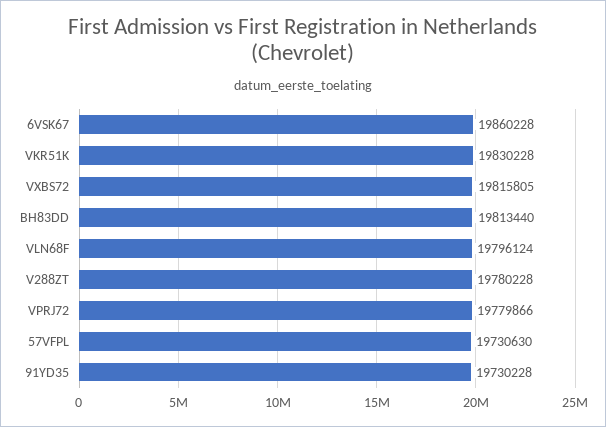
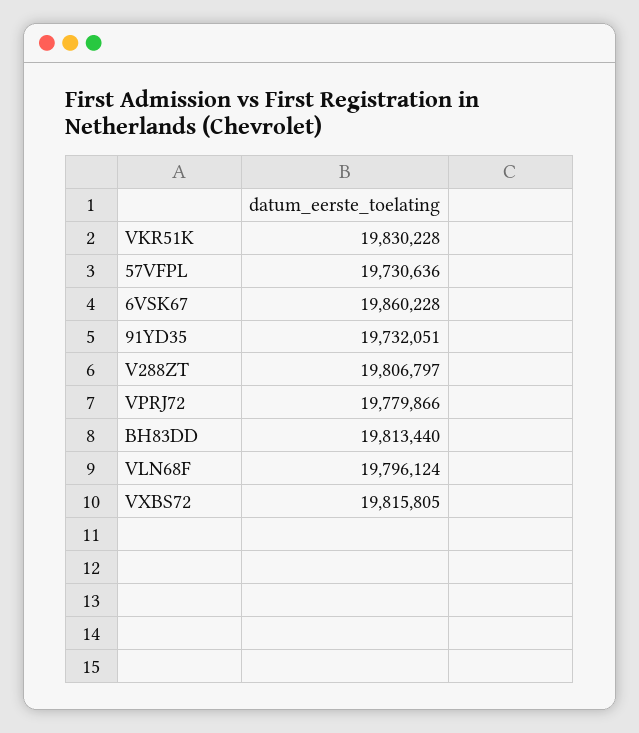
  {
    "6VSK67": 19860228,
    "VKR51K": 19830228,
    "VXBS72": 19815805,
    "BH83DD": 19813440,
    "VLN68F": 19796124,
-   "V288ZT": 19780228,
+   "V288ZT": 19806797,
    "VPRJ72": 19779866,
-   "57VFPL": 19730630,
+   "57VFPL": 19730636,
-   "91YD35": 19730228
+   "91YD35": 19732051
  }

